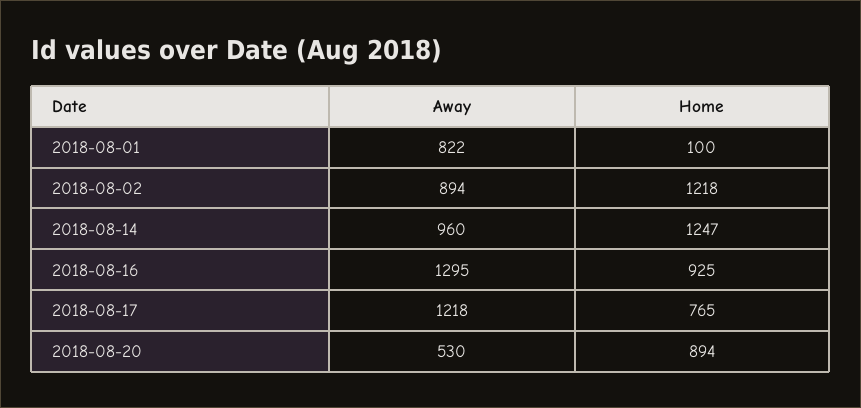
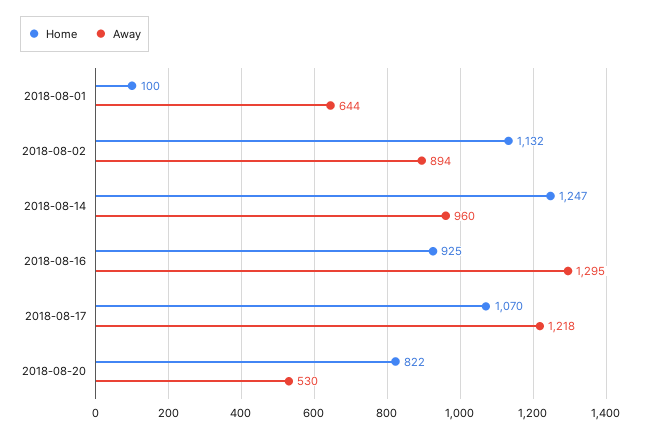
  {
    "Away": {
-     "2018-08-01": 822,
+     "2018-08-01": 644,
      "2018-08-02": 894,
      "2018-08-14": 960,
      "2018-08-16": 1295,
      "2018-08-17": 1218,
      "2018-08-20": 530
    },
    "Home": {
      "2018-08-01": 100,
-     "2018-08-02": 1218,
+     "2018-08-02": 1132,
      "2018-08-14": 1247,
      "2018-08-16": 925,
-     "2018-08-17": 765,
+     "2018-08-17": 1070,
-     "2018-08-20": 894
+     "2018-08-20": 822
    }
  }

